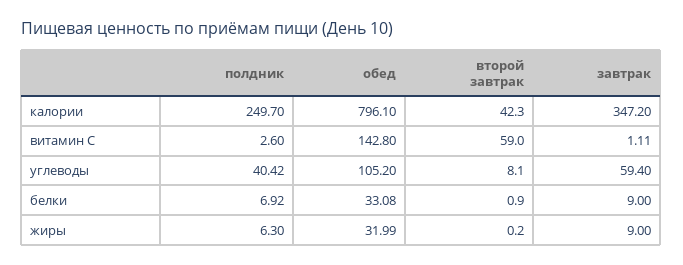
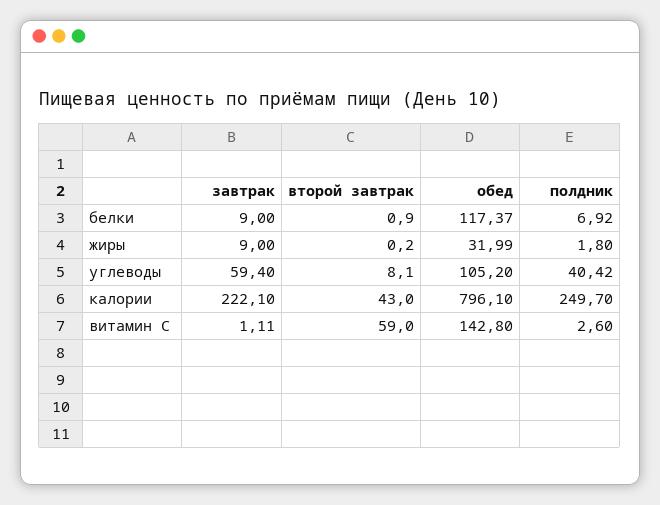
  {
    "полдник": {
      "калории": 249.7,
      "витамин С": 2.6,
      "углеводы": 40.42,
      "белки": 6.92,
-     "жиры": 6.3
+     "жиры": 1.8
    },
    "обед": {
      "калории": 796.1,
      "витамин С": 142.8,
      "углеводы": 105.2,
-     "белки": 33.08,
+     "белки": 117.37,
      "жиры": 31.99
    },
    "второй завтрак": {
-     "калории": 42.3,
+     "калории": 43,
      "витамин С": 59,
      "углеводы": 8.1,
      "белки": 0.9,
      "жиры": 0.2
    },
    "завтрак": {
-     "калории": 347.2,
+     "калории": 222.1,
      "витамин С": 1.11,
      "углеводы": 59.4,
      "белки": 9,
      "жиры": 9
    }
  }

